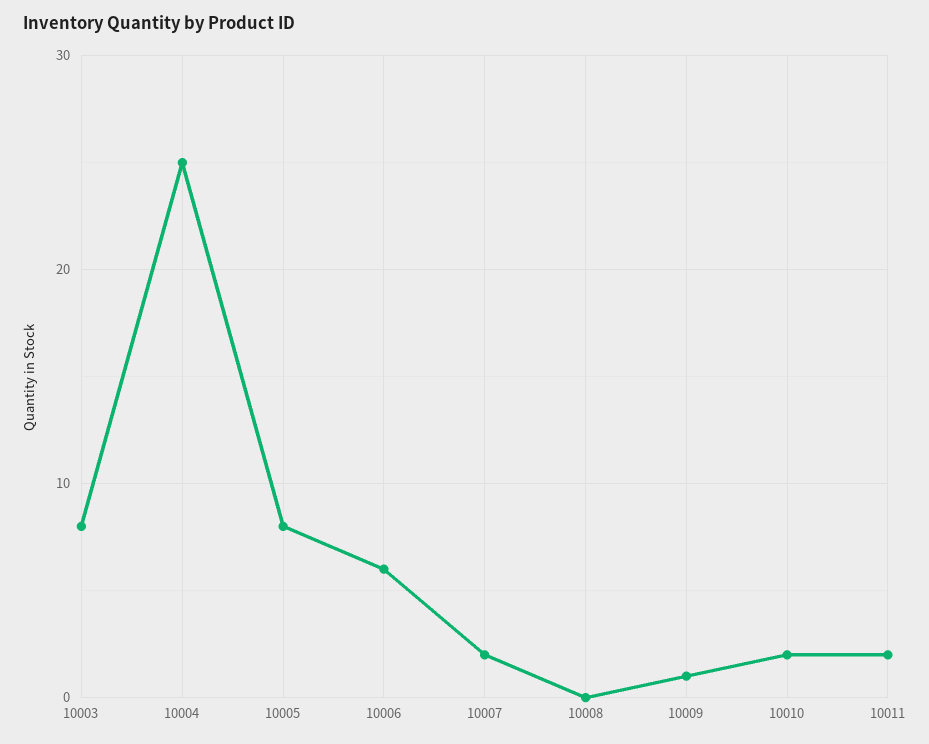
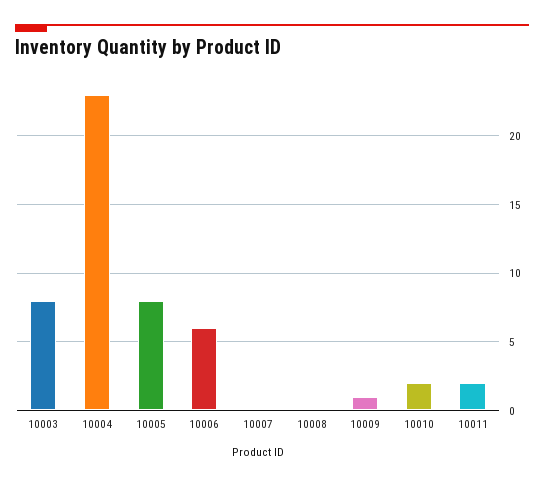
  {
    "10003": 8,
-   "10004": 25,
+   "10004": 23,
    "10005": 8,
    "10006": 6,
-   "10007": 2,
+   "10007": 0,
    "10008": 0,
    "10009": 1,
    "10010": 2,
    "10011": 2
  }

